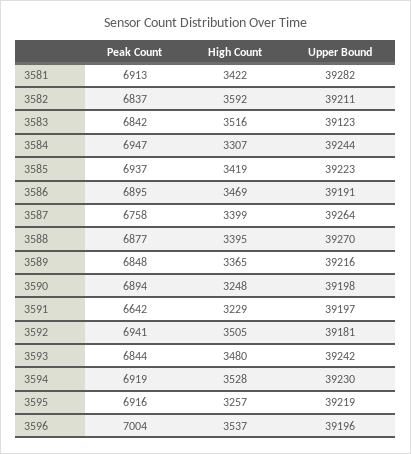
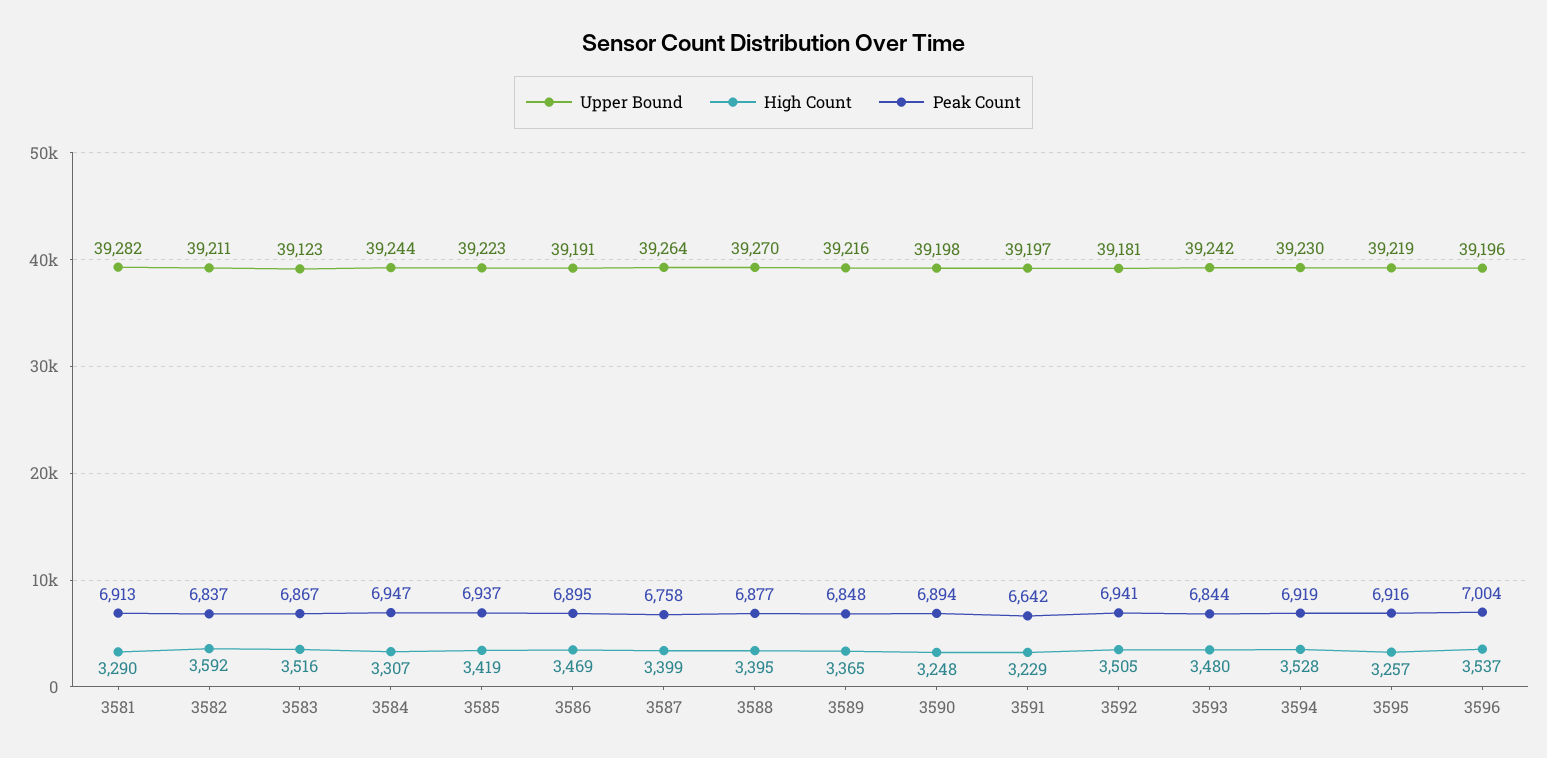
  {
    "Peak Count": {
      "3581": 6913,
      "3582": 6837,
-     "3583": 6842,
+     "3583": 6867,
      "3584": 6947,
      "3585": 6937,
      "3586": 6895,
      "3587": 6758,
      "3588": 6877,
      "3589": 6848,
      "3590": 6894,
      "3591": 6642,
      "3592": 6941,
      "3593": 6844,
      "3594": 6919,
      "3595": 6916,
      "3596": 7004
    },
    "High Count": {
-     "3581": 3422,
+     "3581": 3290,
      "3582": 3592,
      "3583": 3516,
      "3584": 3307,
      "3585": 3419,
      "3586": 3469,
      "3587": 3399,
      "3588": 3395,
      "3589": 3365,
      "3590": 3248,
      "3591": 3229,
      "3592": 3505,
      "3593": 3480,
      "3594": 3528,
      "3595": 3257,
      "3596": 3537
    },
    "Upper Bound": {
      "3581": 39282,
      "3582": 39211,
      "3583": 39123,
      "3584": 39244,
      "3585": 39223,
      "3586": 39191,
      "3587": 39264,
      "3588": 39270,
      "3589": 39216,
      "3590": 39198,
      "3591": 39197,
      "3592": 39181,
      "3593": 39242,
      "3594": 39230,
      "3595": 39219,
      "3596": 39196
    }
  }

